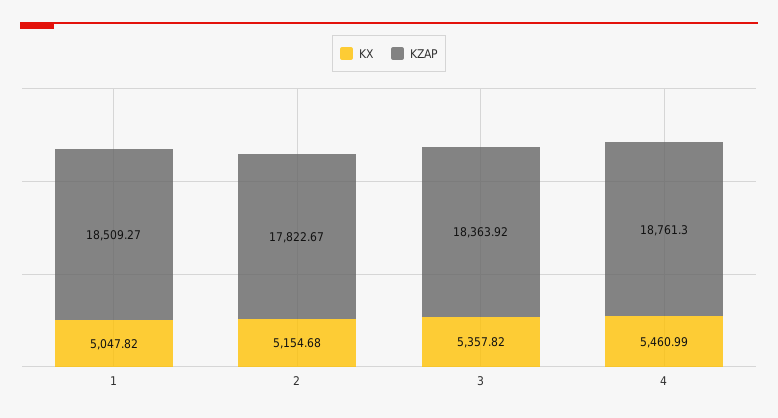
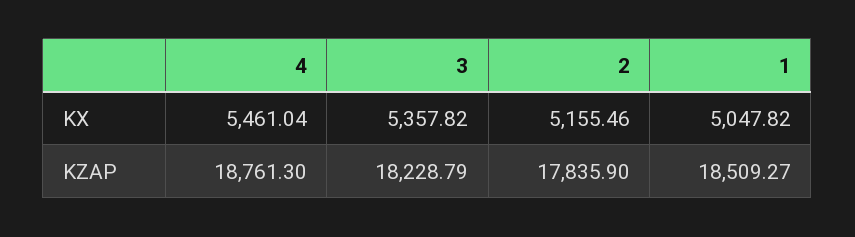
  {
    "KX": {
      "1": 5047.82,
-     "2": 5154.68,
+     "2": 5155.46,
      "3": 5357.82,
-     "4": 5460.99
+     "4": 5461.04
    },
    "KZAP": {
      "1": 18509.27,
-     "2": 17822.67,
+     "2": 17835.9,
-     "3": 18363.92,
+     "3": 18228.79,
      "4": 18761.3
    }
  }

